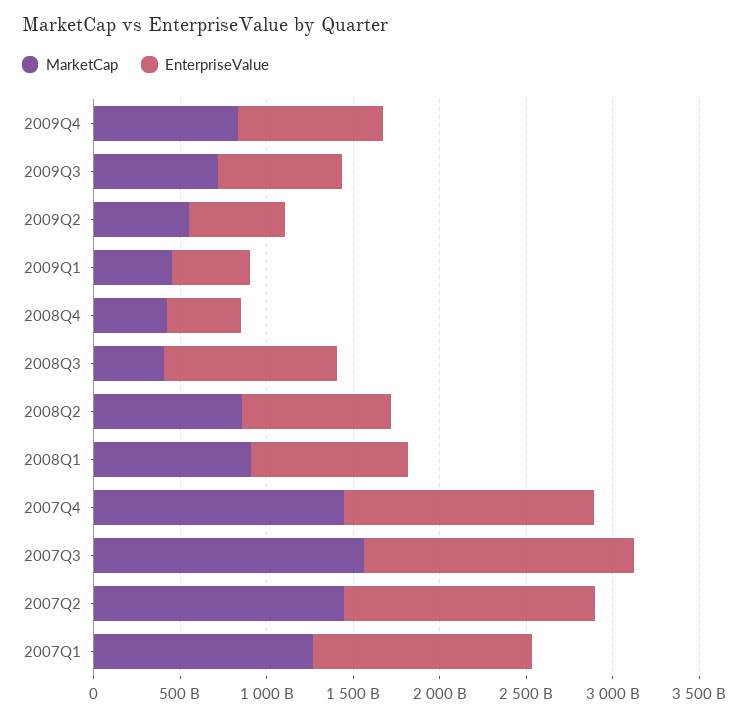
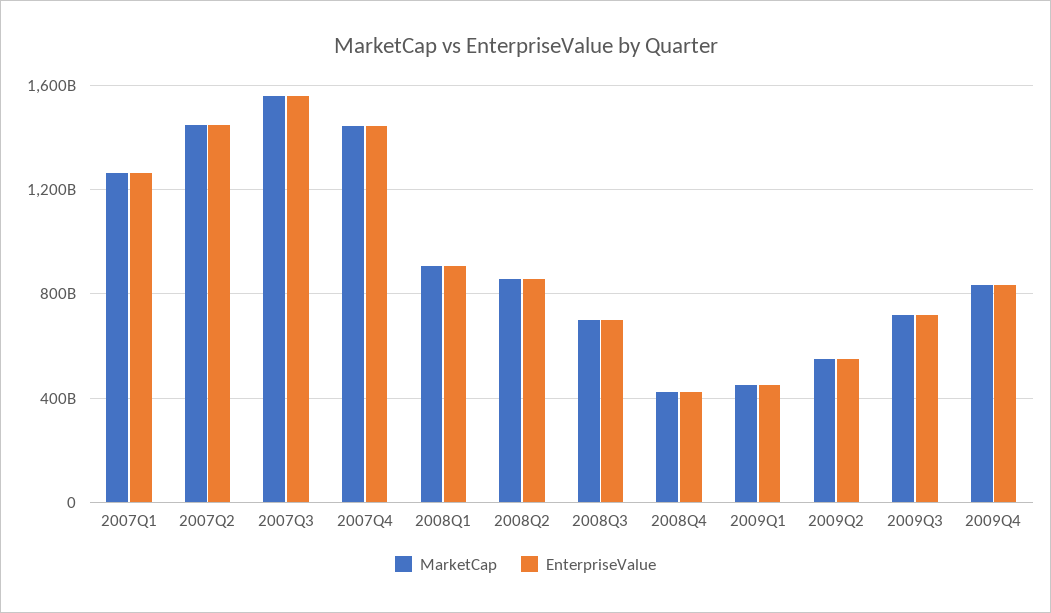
  {
    "MarketCap": {
      "2009Q4": 850000000000,
      "2009Q3": 700000000000,
      "2009Q2": 550000000000,
      "2009Q1": 450000000000,
      "2008Q4": 400000000000,
-     "2008Q3": 400000000000,
+     "2008Q3": 700000000000,
      "2008Q2": 850000000000,
      "2008Q1": 900000000000,
      "2007Q4": 1450000000000,
      "2007Q3": 1550000000000,
      "2007Q2": 1450000000000,
      "2007Q1": 1250000000000
    },
    "EnterpriseValue": {
      "2009Q4": 850000000000,
      "2009Q3": 700000000000,
      "2009Q2": 550000000000,
      "2009Q1": 450000000000,
      "2008Q4": 400000000000,
-     "2008Q3": 1000000000000,
+     "2008Q3": 700000000000,
      "2008Q2": 850000000000,
      "2008Q1": 900000000000,
      "2007Q4": 1450000000000,
      "2007Q3": 1550000000000,
      "2007Q2": 1450000000000,
      "2007Q1": 1250000000000
    }
  }

